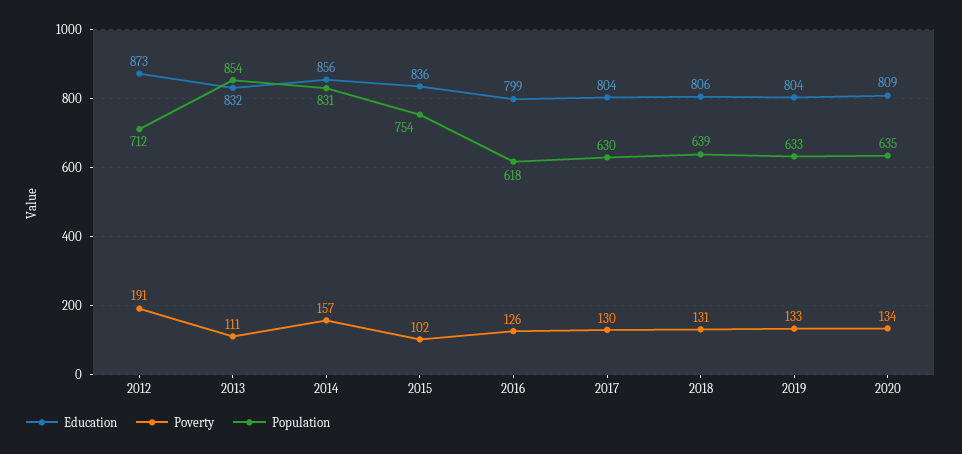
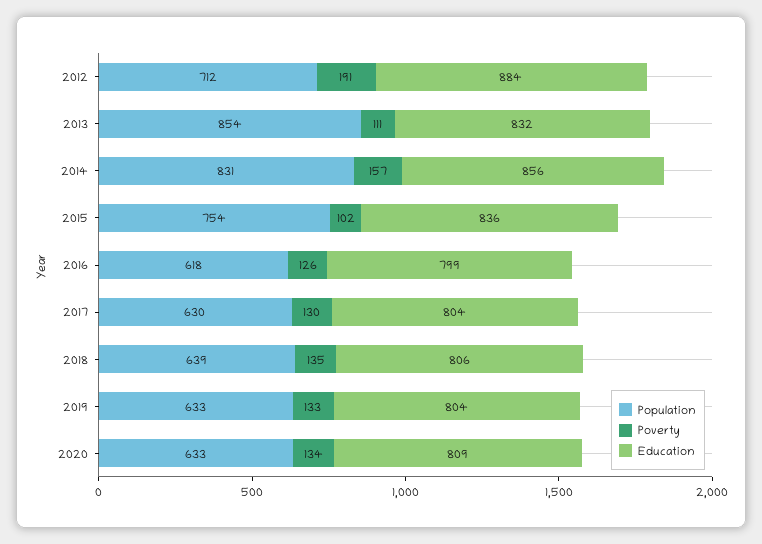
  {
    "Education": {
-     "2012": 873,
+     "2012": 884,
      "2013": 832,
      "2014": 856,
      "2015": 836,
      "2016": 799,
      "2017": 804,
      "2018": 806,
      "2019": 804,
      "2020": 809
    },
    "Poverty": {
      "2012": 191,
      "2013": 111,
      "2014": 157,
      "2015": 102,
      "2016": 126,
      "2017": 130,
-     "2018": 131,
+     "2018": 135,
      "2019": 133,
      "2020": 134
    },
    "Population": {
      "2012": 712,
      "2013": 854,
      "2014": 831,
      "2015": 754,
      "2016": 618,
      "2017": 630,
      "2018": 639,
      "2019": 633,
-     "2020": 635
+     "2020": 633
    }
  }

